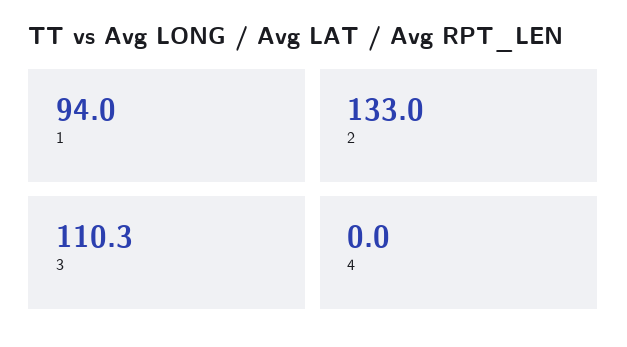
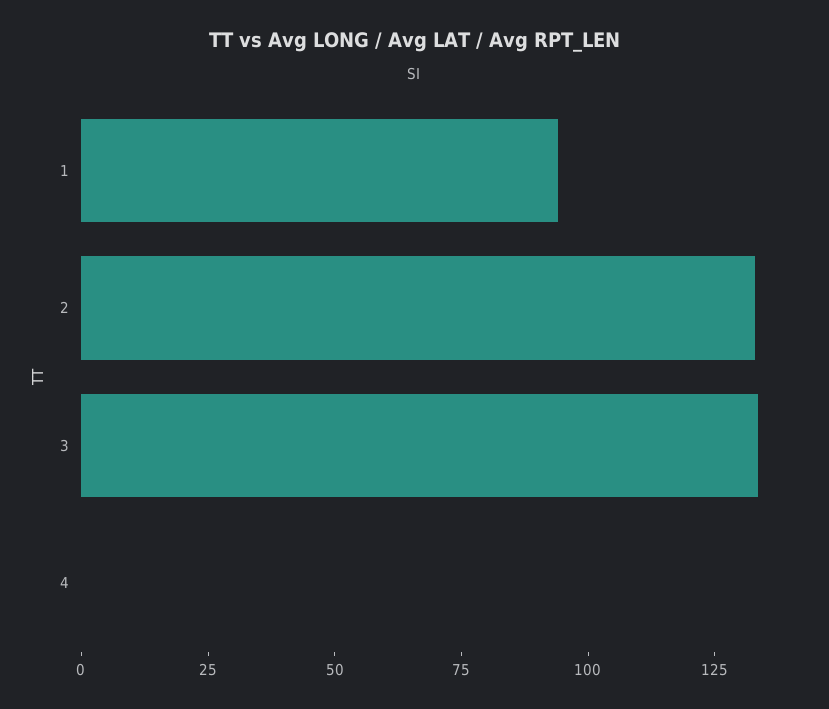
  {
    "1": 94,
    "2": 133,
-   "3": 110.3,
+   "3": 135,
    "4": 0
  }

